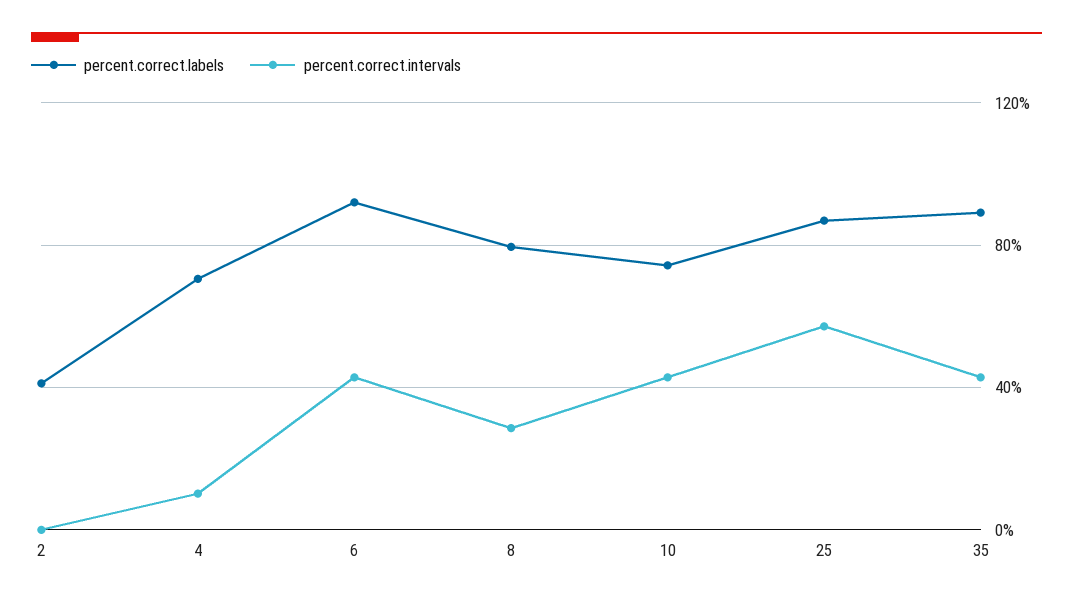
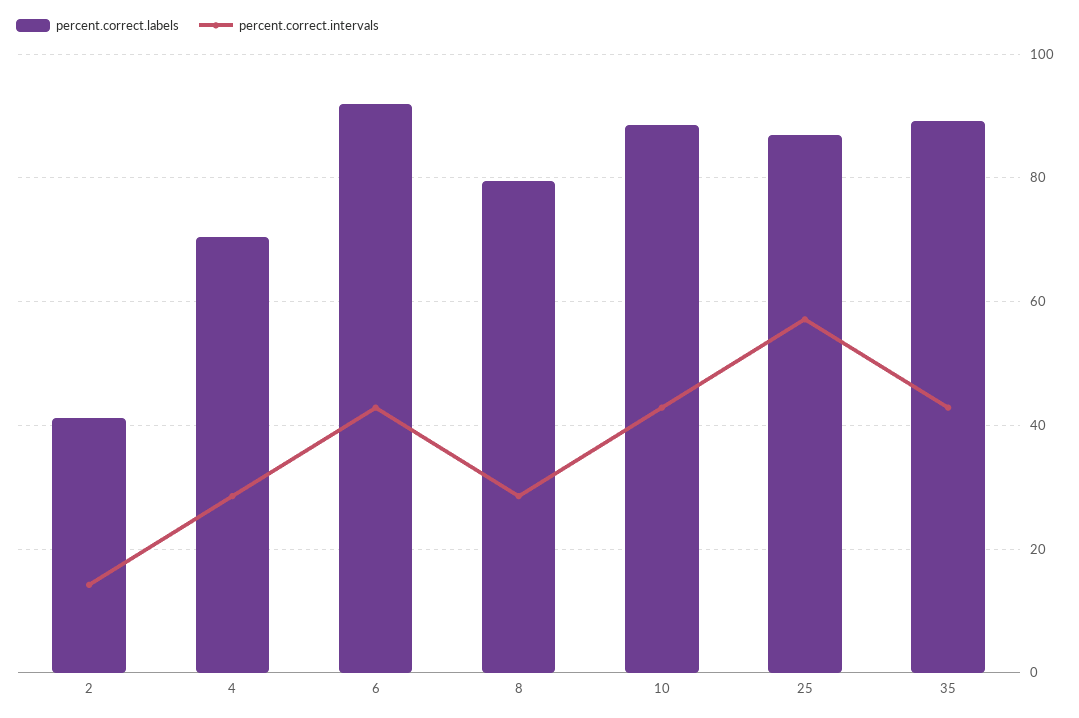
  {
    "percent.correct.labels": {
      "2": 42,
      "4": 70,
      "6": 92,
      "8": 80,
-     "10": 75,
+     "10": 88,
      "25": 86,
      "35": 90
    },
    "percent.correct.intervals": {
-     "2": 0,
+     "2": 14,
-     "4": 10,
+     "4": 28,
      "6": 42,
      "8": 28,
      "10": 42,
      "25": 58,
      "35": 42
    }
  }

